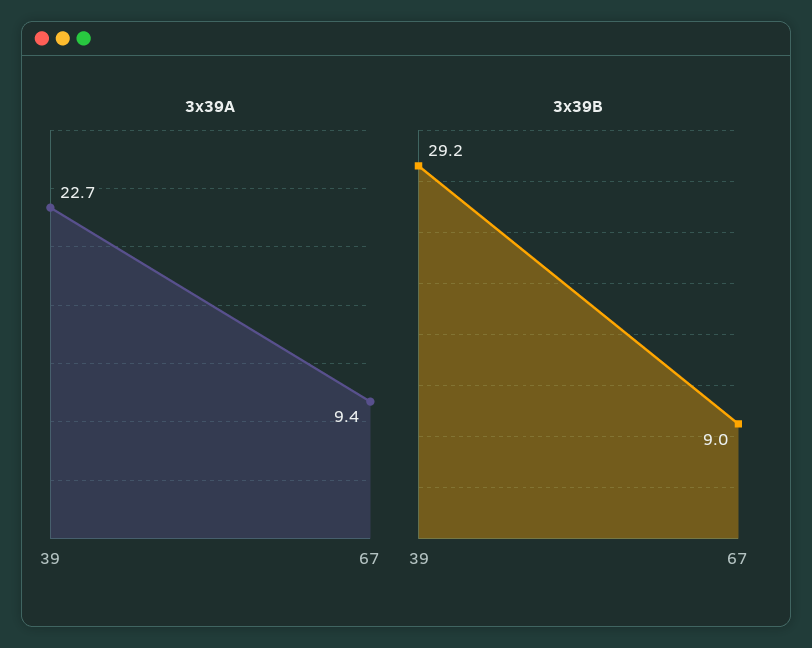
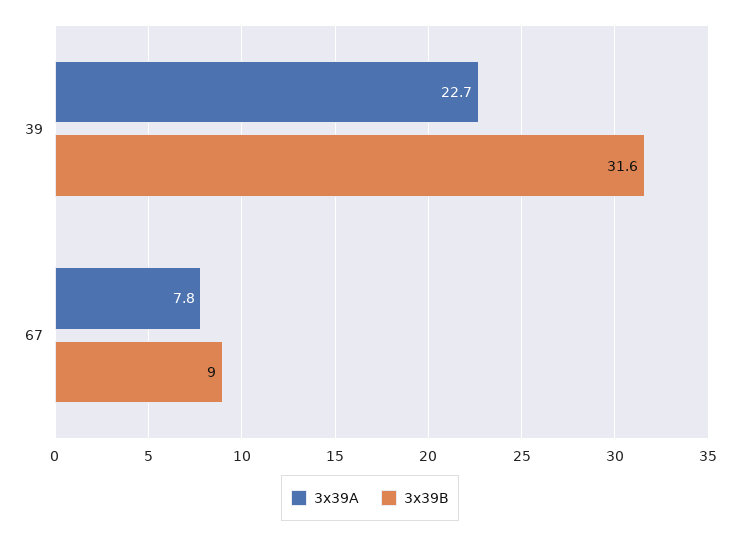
  {
    "3x39A": {
      "39": 22.7,
-     "67": 9.4
+     "67": 7.8
    },
    "3x39B": {
-     "39": 29.2,
+     "39": 31.6,
      "67": 9
    }
  }

